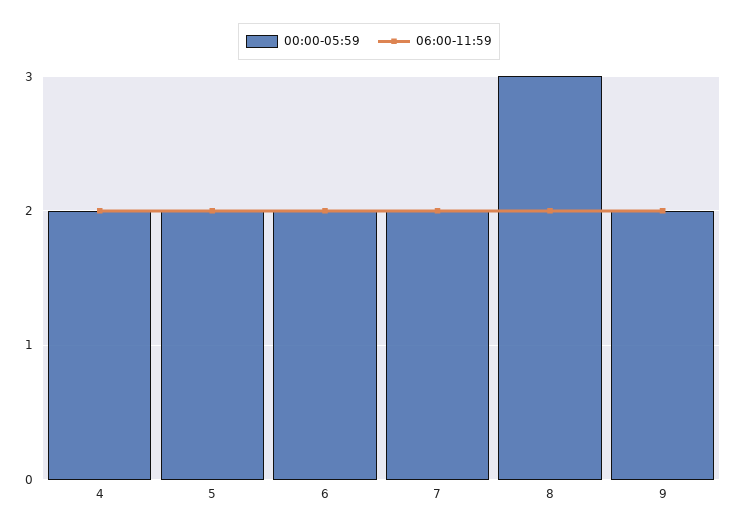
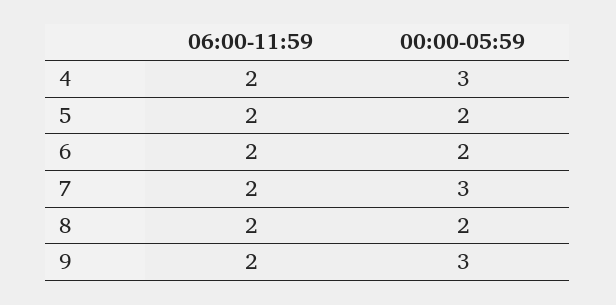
  {
    "00:00-05:59": {
-     "4": 2,
+     "4": 3,
      "5": 2,
      "6": 2,
-     "7": 2,
+     "7": 3,
-     "8": 3,
+     "8": 2,
-     "9": 2
+     "9": 3
    },
    "06:00-11:59": {
      "4": 2,
      "5": 2,
      "6": 2,
      "7": 2,
      "8": 2,
      "9": 2
    }
  }

